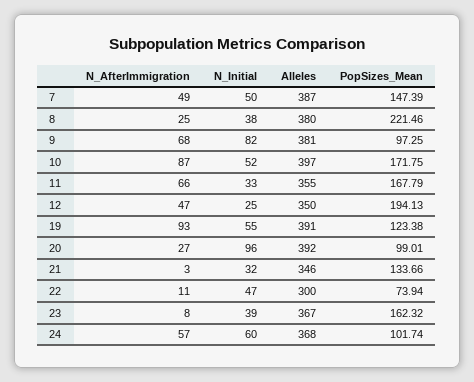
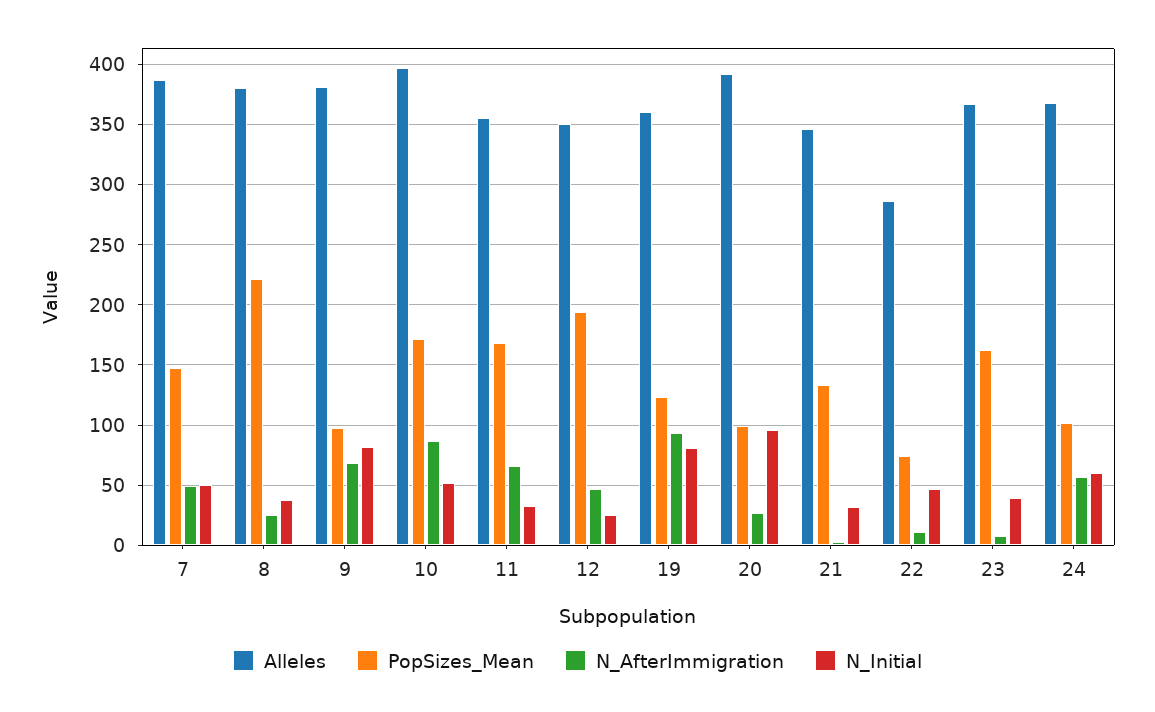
  {
    "N_AfterImmigration": {
      "7": 49,
      "8": 25,
      "9": 68,
      "10": 87,
      "11": 66,
      "12": 47,
      "19": 93,
      "20": 27,
      "21": 3,
      "22": 11,
      "23": 8,
      "24": 57
    },
    "N_Initial": {
      "7": 50,
      "8": 38,
      "9": 82,
      "10": 52,
      "11": 33,
      "12": 25,
-     "19": 55,
+     "19": 80,
      "20": 96,
      "21": 32,
      "22": 47,
      "23": 39,
      "24": 60
    },
    "Alleles": {
      "7": 387,
      "8": 380,
      "9": 381,
      "10": 397,
      "11": 355,
      "12": 350,
-     "19": 391,
+     "19": 360,
      "20": 392,
      "21": 346,
-     "22": 300,
+     "22": 285,
      "23": 367,
      "24": 368
    },
    "PopSizes_Mean": {
      "7": 147.39,
      "8": 221.46,
      "9": 97.25,
      "10": 171.75,
      "11": 167.79,
      "12": 194.13,
      "19": 123.38,
      "20": 99.01,
      "21": 133.66,
      "22": 73.94,
      "23": 162.32,
      "24": 101.74
    }
  }

